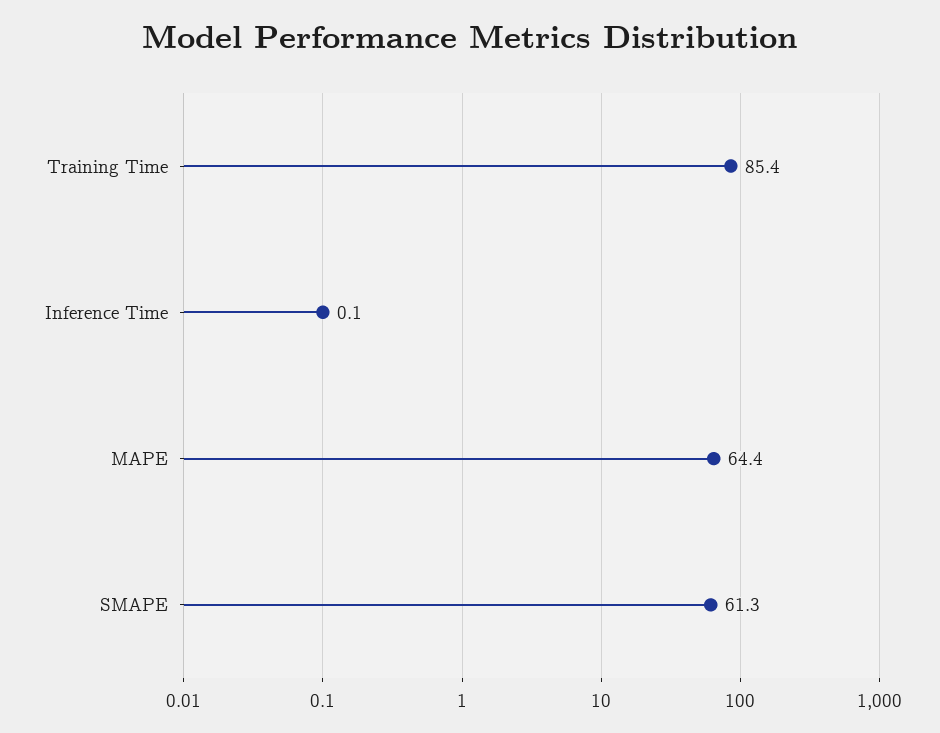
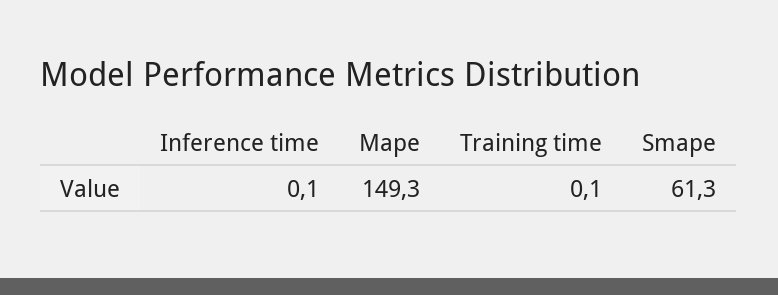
  {
-   "Training Time": 85.4,
+   "Training Time": 0.1,
    "Inference Time": 0.1,
-   "MAPE": 64.4,
+   "MAPE": 149.3,
    "SMAPE": 61.3
  }

